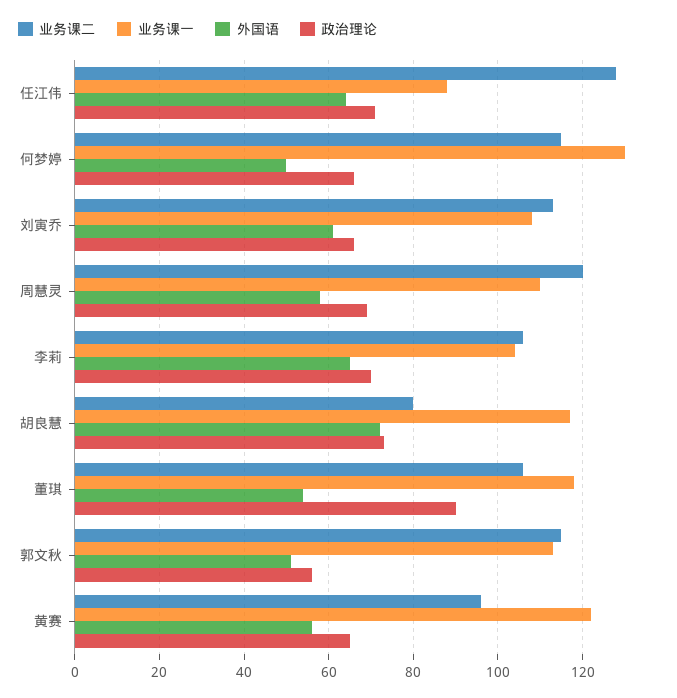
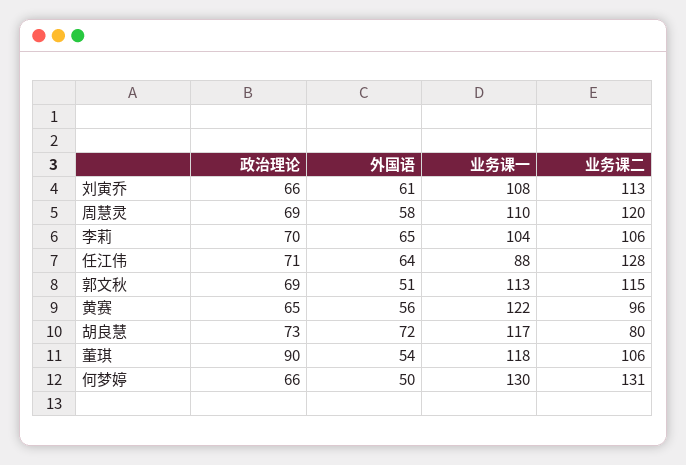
  {
    "业务课二": {
      "任江伟": 128,
-     "何梦婷": 115,
+     "何梦婷": 131,
      "刘寅乔": 113,
      "周慧灵": 120,
      "李莉": 106,
      "胡良慧": 80,
      "董琪": 106,
      "郭文秋": 115,
      "黄赛": 96
    },
    "业务课一": {
      "任江伟": 88,
      "何梦婷": 130,
      "刘寅乔": 108,
      "周慧灵": 110,
      "李莉": 104,
      "胡良慧": 117,
      "董琪": 118,
      "郭文秋": 113,
      "黄赛": 122
    },
    "外国语": {
      "任江伟": 64,
      "何梦婷": 50,
      "刘寅乔": 61,
      "周慧灵": 58,
      "李莉": 65,
      "胡良慧": 72,
      "董琪": 54,
      "郭文秋": 51,
      "黄赛": 56
    },
    "政治理论": {
      "任江伟": 71,
      "何梦婷": 66,
      "刘寅乔": 66,
      "周慧灵": 69,
      "李莉": 70,
      "胡良慧": 73,
      "董琪": 90,
-     "郭文秋": 55,
+     "郭文秋": 69,
      "黄赛": 65
    }
  }

